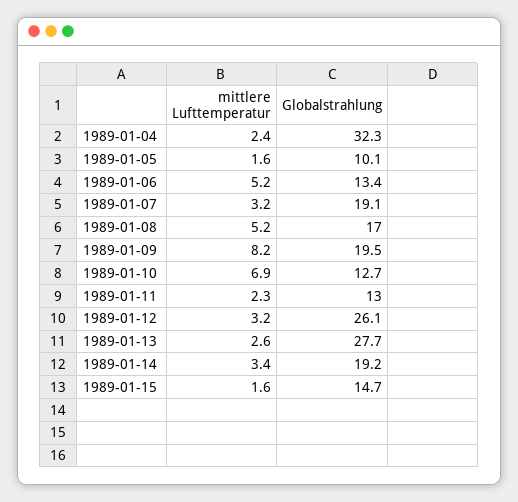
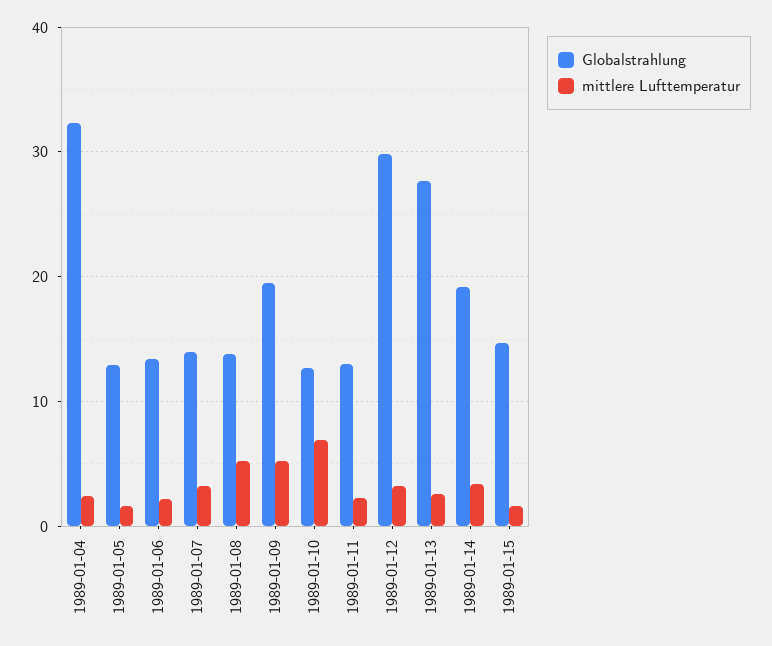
  {
    "mittlere Lufttemperatur": {
      "1989-01-04": 2.4,
      "1989-01-05": 1.6,
-     "1989-01-06": 5.2,
+     "1989-01-06": 2,
      "1989-01-07": 3.2,
      "1989-01-08": 5.2,
-     "1989-01-09": 8.2,
+     "1989-01-09": 5,
      "1989-01-10": 6.9,
      "1989-01-11": 2.3,
      "1989-01-12": 3.2,
      "1989-01-13": 2.6,
      "1989-01-14": 3.4,
      "1989-01-15": 1.6
    },
    "Globalstrahlung": {
      "1989-01-04": 32.3,
-     "1989-01-05": 10.1,
+     "1989-01-05": 13,
      "1989-01-06": 13.4,
-     "1989-01-07": 19.1,
+     "1989-01-07": 14,
-     "1989-01-08": 17,
+     "1989-01-08": 14,
      "1989-01-09": 19.5,
      "1989-01-10": 12.7,
      "1989-01-11": 13,
-     "1989-01-12": 26.1,
+     "1989-01-12": 30,
      "1989-01-13": 27.7,
      "1989-01-14": 19.2,
      "1989-01-15": 14.7
    }
  }

